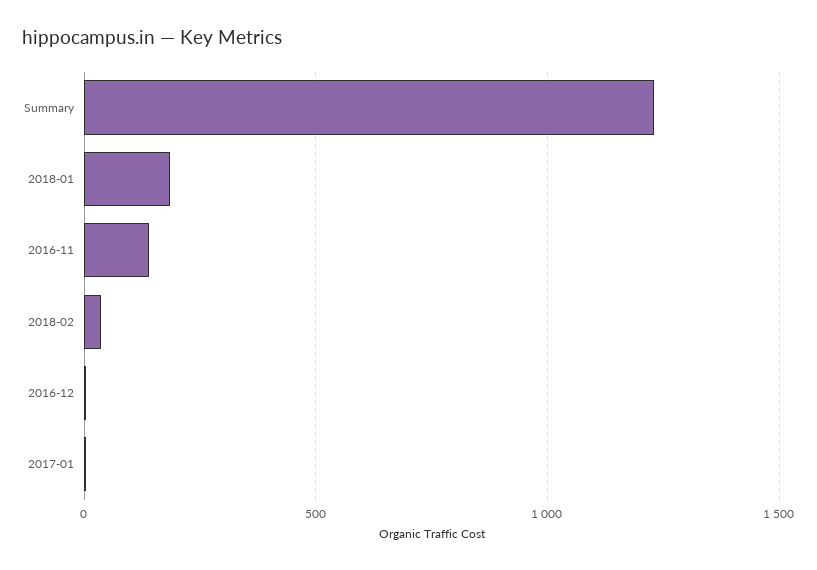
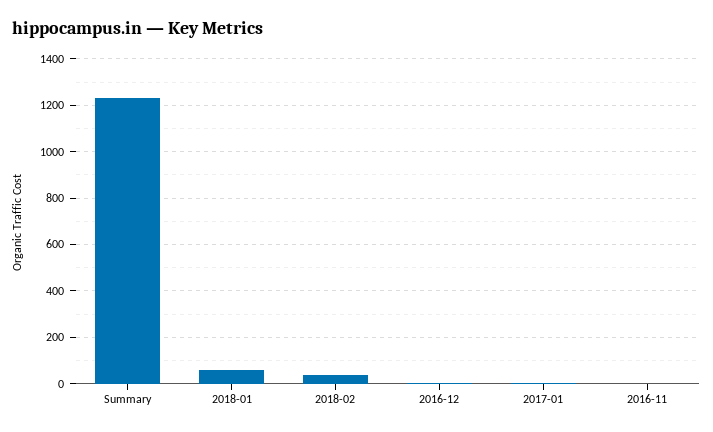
  {
    "Summary": 1250,
-   "2018-01": 200,
+   "2018-01": 50,
-   "2016-11": 150,
+   "2016-11": 0,
    "2018-02": 50,
    "2016-12": 0,
    "2017-01": 0
  }

